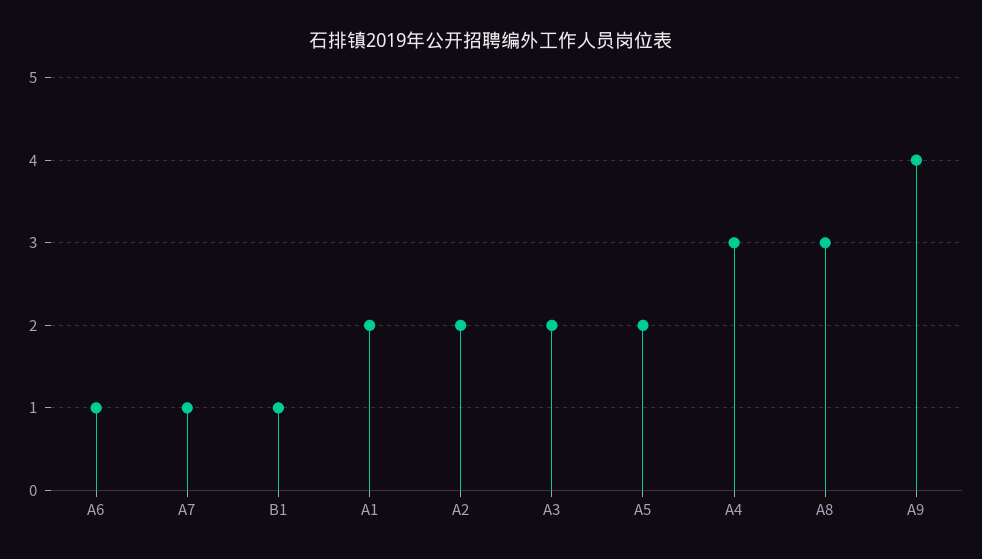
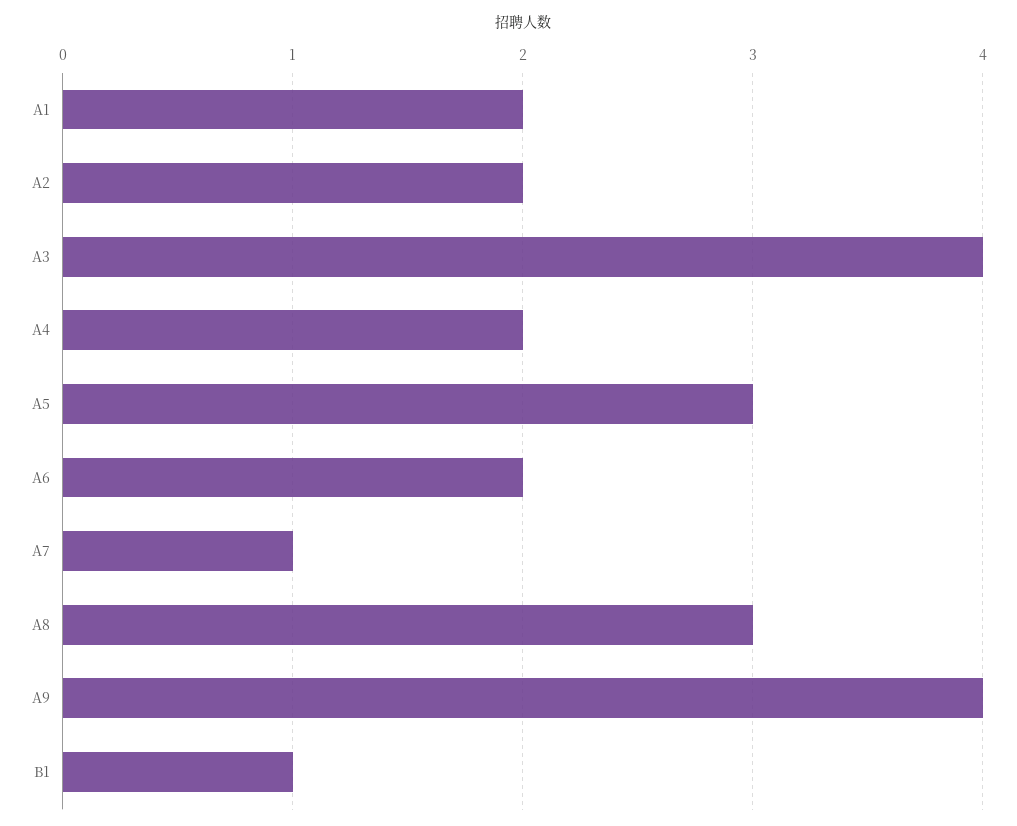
  {
-   "A6": 1,
+   "A6": 2,
    "A7": 1,
    "B1": 1,
    "A1": 2,
    "A2": 2,
-   "A3": 2,
+   "A3": 4,
-   "A5": 2,
+   "A5": 3,
-   "A4": 3,
+   "A4": 2,
    "A8": 3,
    "A9": 4
  }

